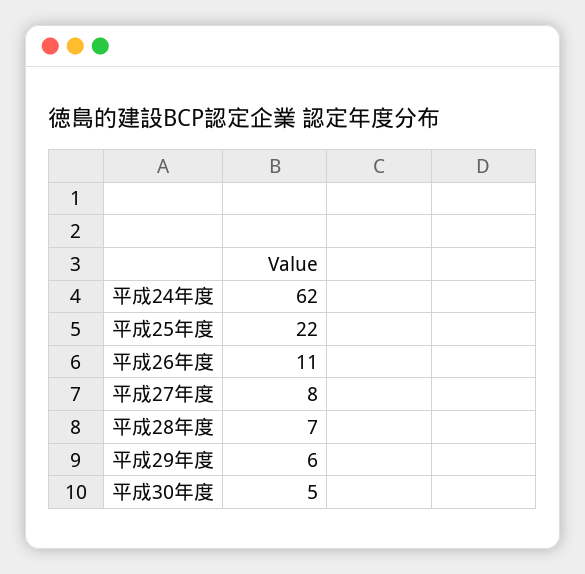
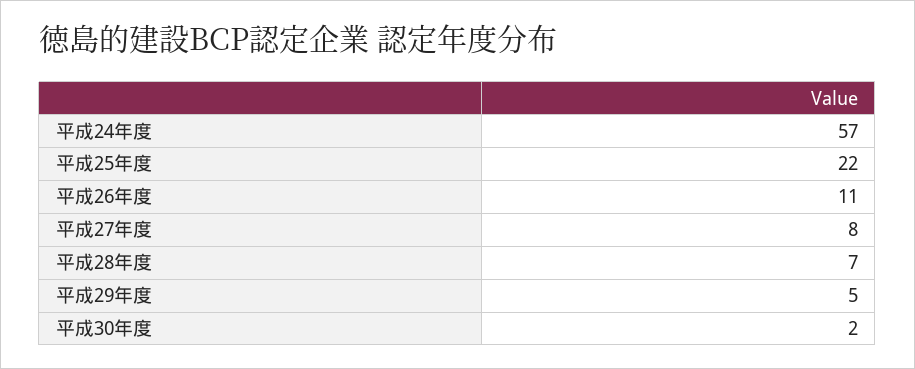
  {
-   "平成24年度": 62,
+   "平成24年度": 57,
    "平成25年度": 22,
    "平成26年度": 11,
    "平成27年度": 8,
    "平成28年度": 7,
-   "平成29年度": 6,
+   "平成29年度": 5,
-   "平成30年度": 5
+   "平成30年度": 2
  }

